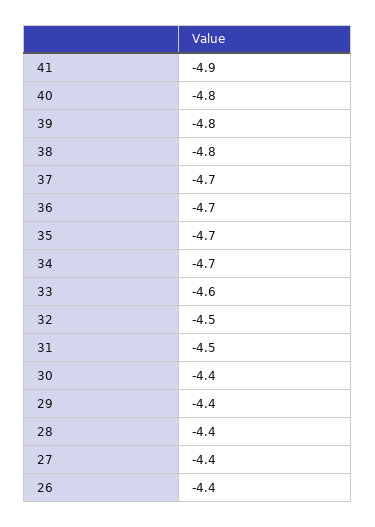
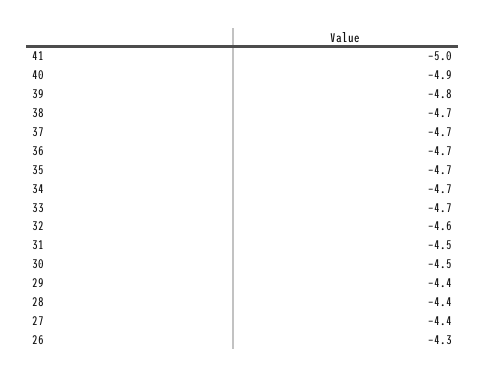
  {
-   "41": -4.9,
+   "41": -5,
-   "40": -4.8,
+   "40": -4.9,
    "39": -4.8,
-   "38": -4.8,
+   "38": -4.7,
    "37": -4.7,
    "36": -4.7,
    "35": -4.7,
    "34": -4.7,
-   "33": -4.6,
+   "33": -4.7,
-   "32": -4.5,
+   "32": -4.6,
    "31": -4.5,
-   "30": -4.4,
+   "30": -4.5,
    "29": -4.4,
    "28": -4.4,
    "27": -4.4,
-   "26": -4.4
+   "26": -4.3
  }

